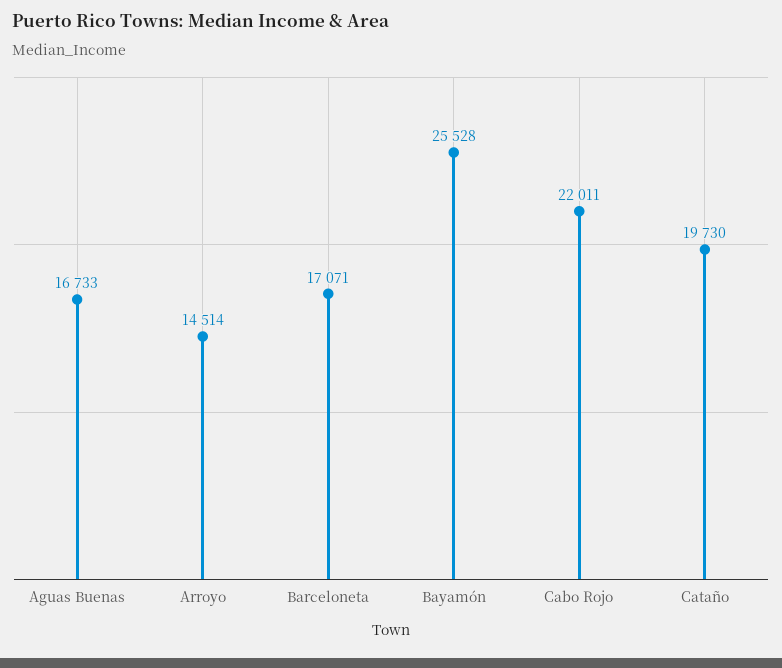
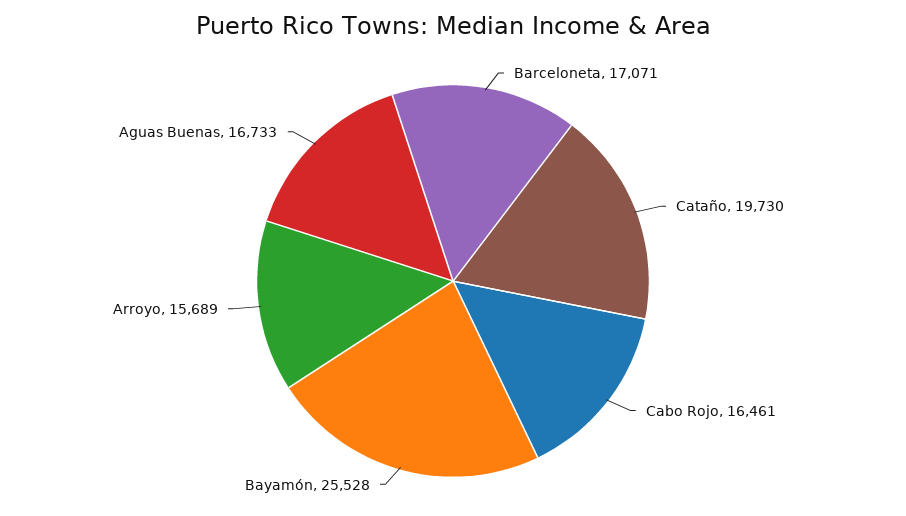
  {
    "Aguas Buenas": 16733,
-   "Arroyo": 14514,
+   "Arroyo": 15689,
    "Barceloneta": 17071,
    "Bayamón": 25528,
-   "Cabo Rojo": 22011,
+   "Cabo Rojo": 16461,
    "Cataño": 19730
  }

